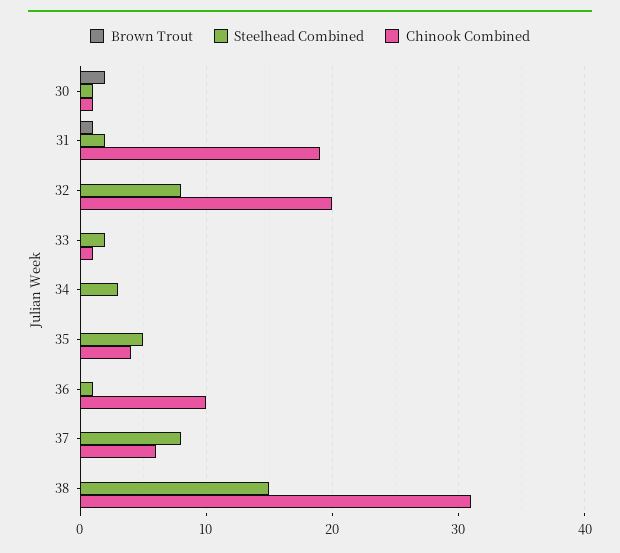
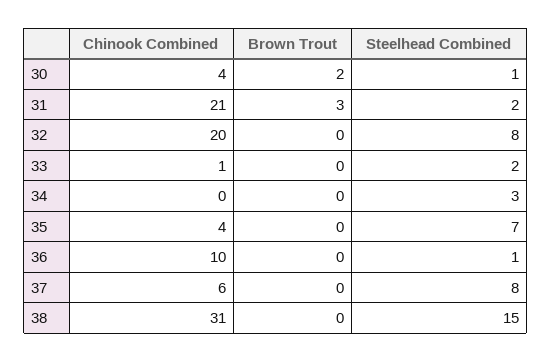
  {
    "Brown Trout": {
      "30": 2,
-     "31": 1,
+     "31": 3,
      "32": 0,
      "33": 0,
      "34": 0,
      "35": 0,
      "36": 0,
      "37": 0,
      "38": 0
    },
    "Steelhead Combined": {
      "30": 1,
      "31": 2,
      "32": 8,
      "33": 2,
      "34": 3,
-     "35": 5,
+     "35": 7,
      "36": 1,
      "37": 8,
      "38": 15
    },
    "Chinook Combined": {
-     "30": 1,
+     "30": 4,
-     "31": 19,
+     "31": 21,
      "32": 20,
      "33": 1,
      "34": 0,
      "35": 4,
      "36": 10,
      "37": 6,
      "38": 31
    }
  }

